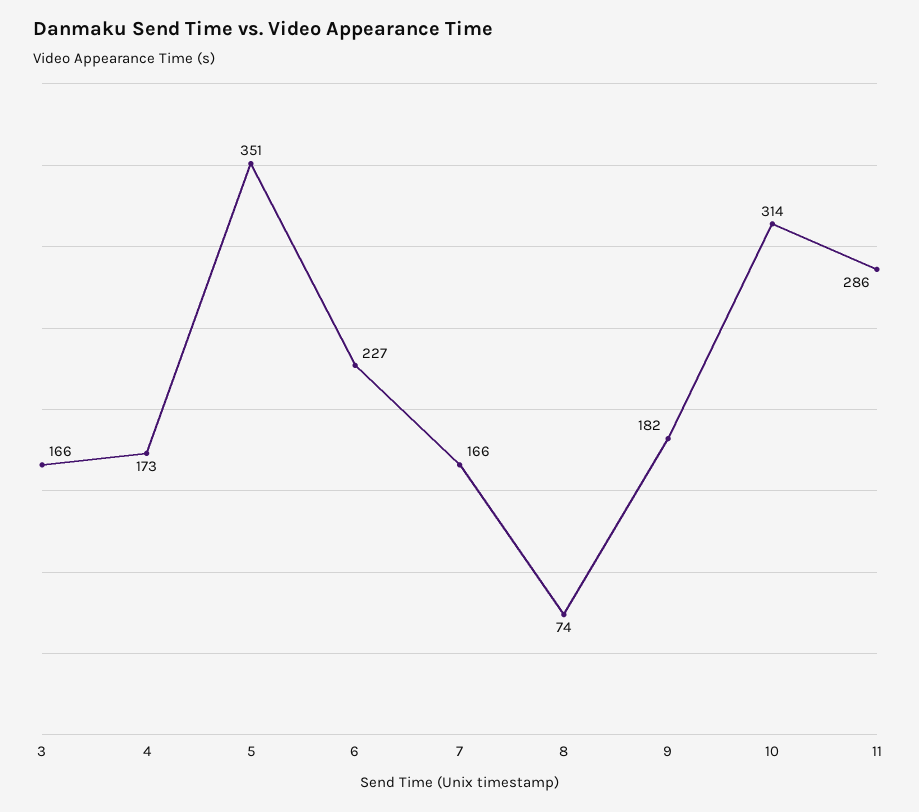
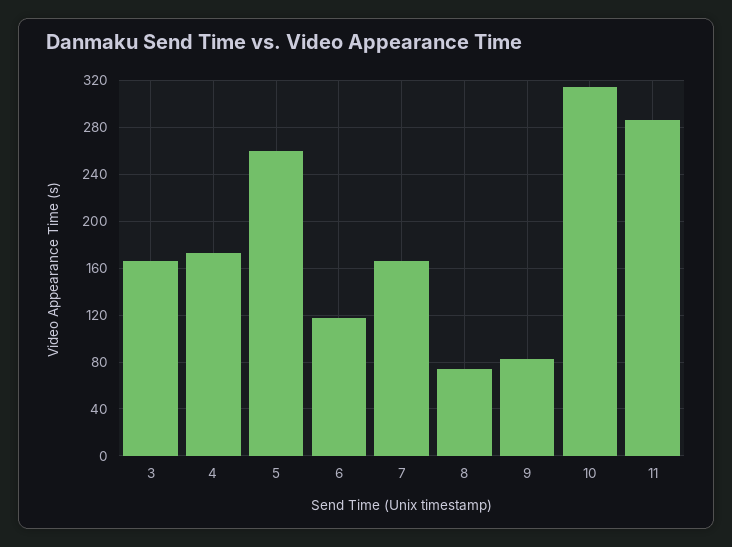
  {
    "3": 166,
    "4": 173,
-   "5": 351,
+   "5": 260,
-   "6": 227,
+   "6": 120,
    "7": 166,
    "8": 74,
-   "9": 182,
+   "9": 80,
    "10": 314,
    "11": 286
  }

